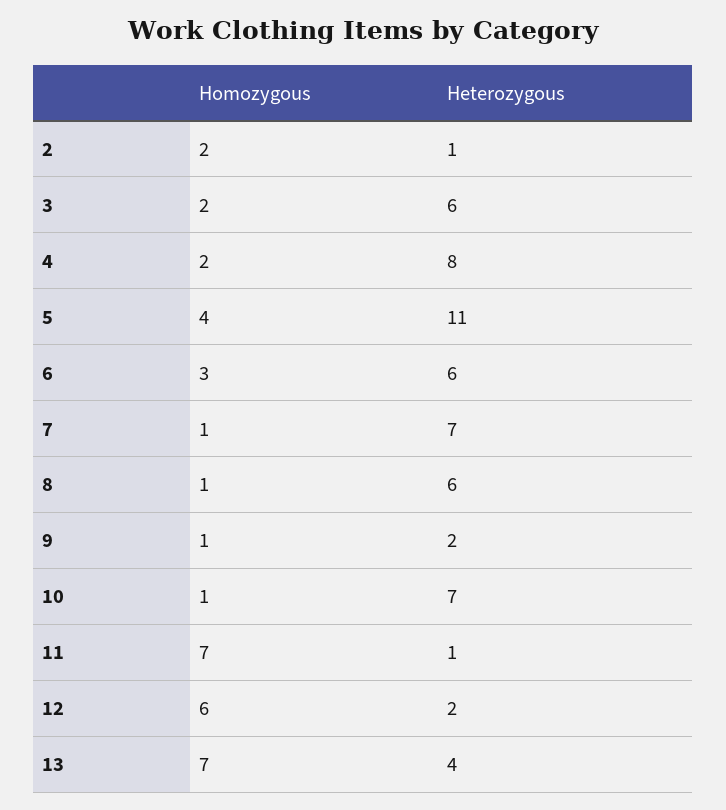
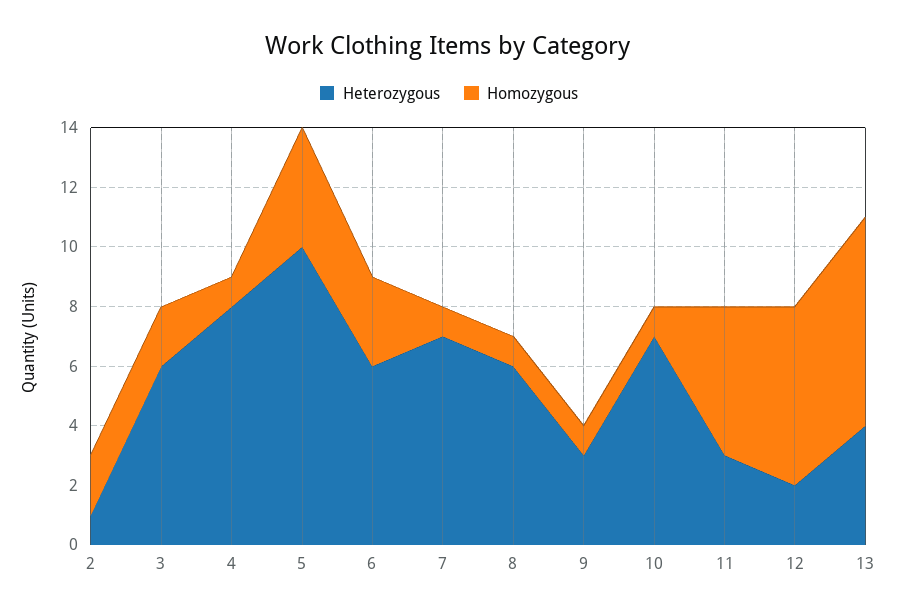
  {
    "Homozygous": {
      "2": 2,
      "3": 2,
-     "4": 2,
+     "4": 1,
      "5": 4,
      "6": 3,
      "7": 1,
      "8": 1,
      "9": 1,
      "10": 1,
-     "11": 7,
+     "11": 5,
      "12": 6,
      "13": 7
    },
    "Heterozygous": {
      "2": 1,
      "3": 6,
      "4": 8,
-     "5": 11,
+     "5": 10,
      "6": 6,
      "7": 7,
      "8": 6,
-     "9": 2,
+     "9": 3,
      "10": 7,
-     "11": 1,
+     "11": 3,
      "12": 2,
      "13": 4
    }
  }

